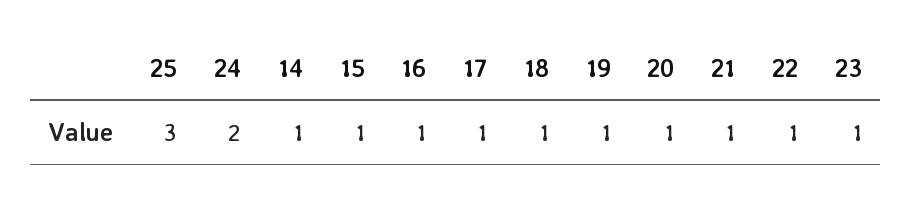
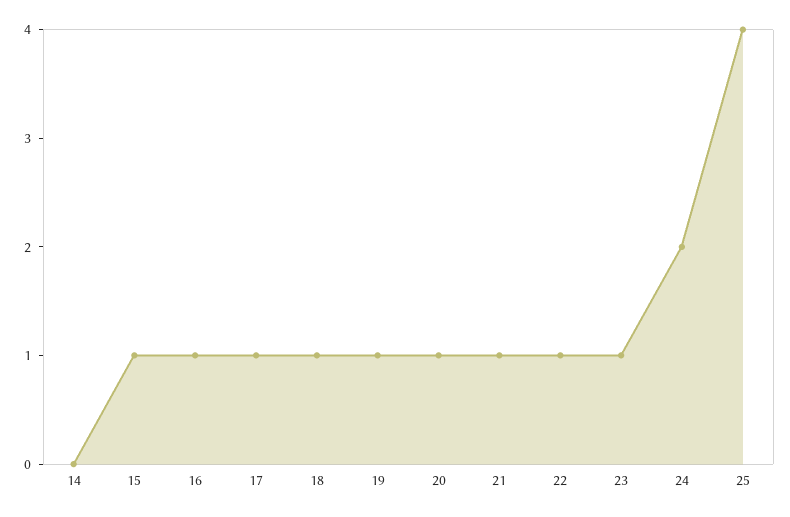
  {
-   "25": 3,
+   "25": 4,
    "24": 2,
-   "14": 1,
+   "14": 0,
    "15": 1,
    "16": 1,
    "17": 1,
    "18": 1,
    "19": 1,
    "20": 1,
    "21": 1,
    "22": 1,
    "23": 1
  }

